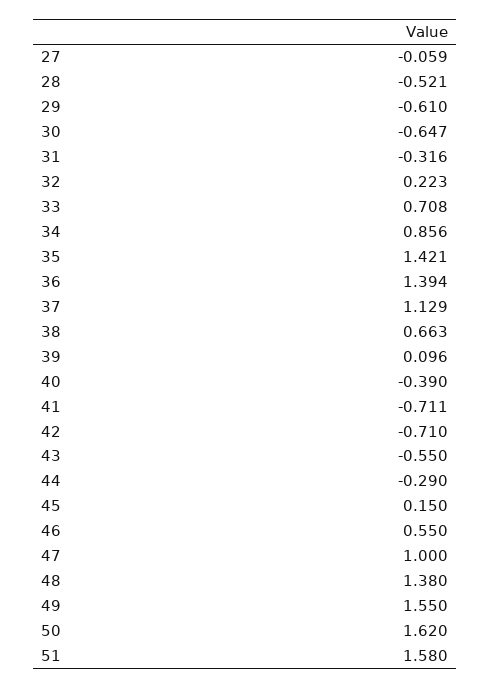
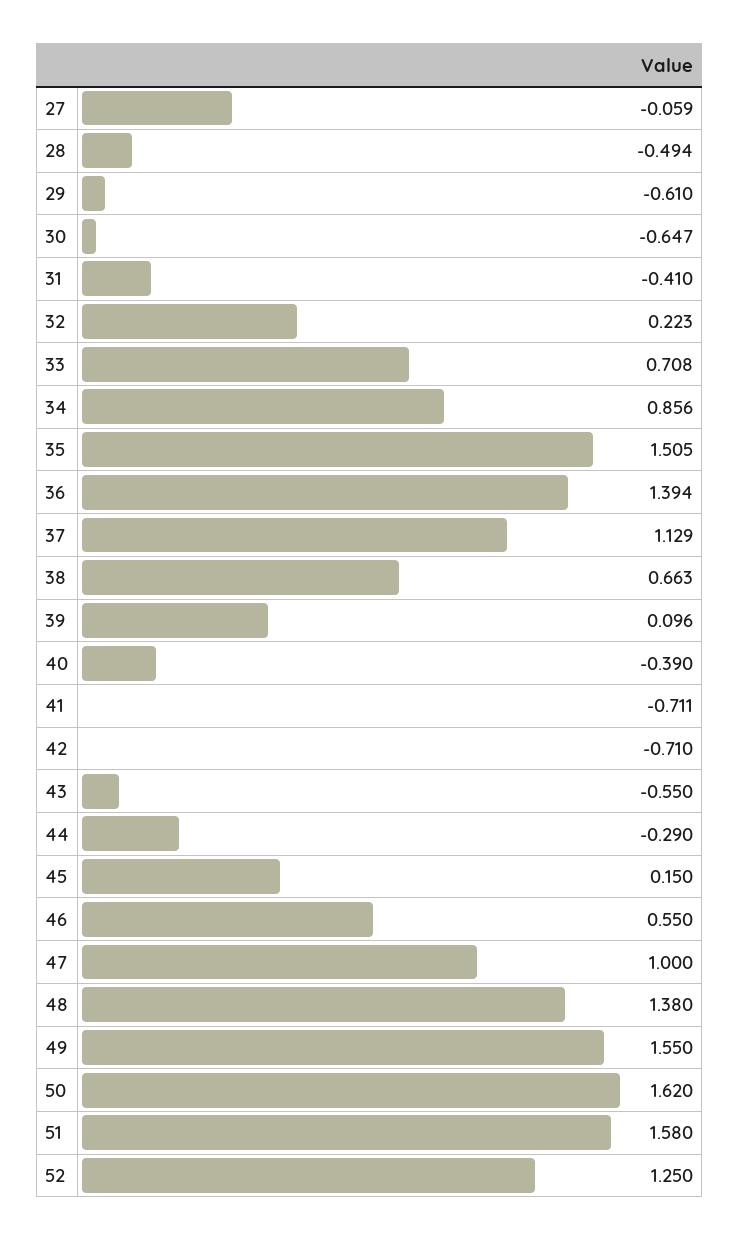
  {
    "27": -0.059,
-   "28": -0.521,
+   "28": -0.494,
    "29": -0.61,
    "30": -0.647,
-   "31": -0.316,
+   "31": -0.41,
    "32": 0.223,
    "33": 0.708,
    "34": 0.856,
-   "35": 1.421,
+   "35": 1.505,
    "36": 1.394,
    "37": 1.129,
    "38": 0.663,
    "39": 0.096,
    "40": -0.39,
    "41": -0.711,
    "42": -0.71,
    "43": -0.55,
    "44": -0.29,
    "45": 0.15,
    "46": 0.55,
    "47": 1,
    "48": 1.38,
    "49": 1.55,
    "50": 1.62,
-   "51": 1.58
+   "51": 1.58,
+   "52": 1.25
  }

